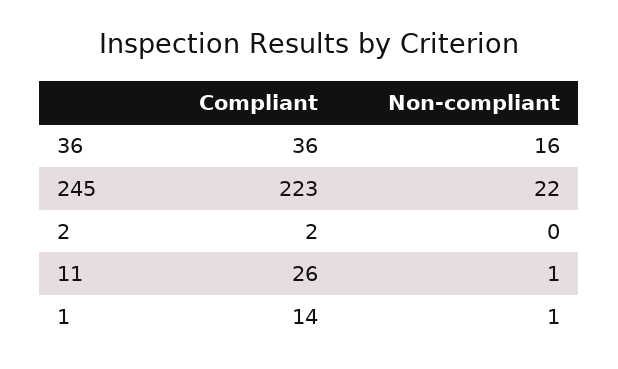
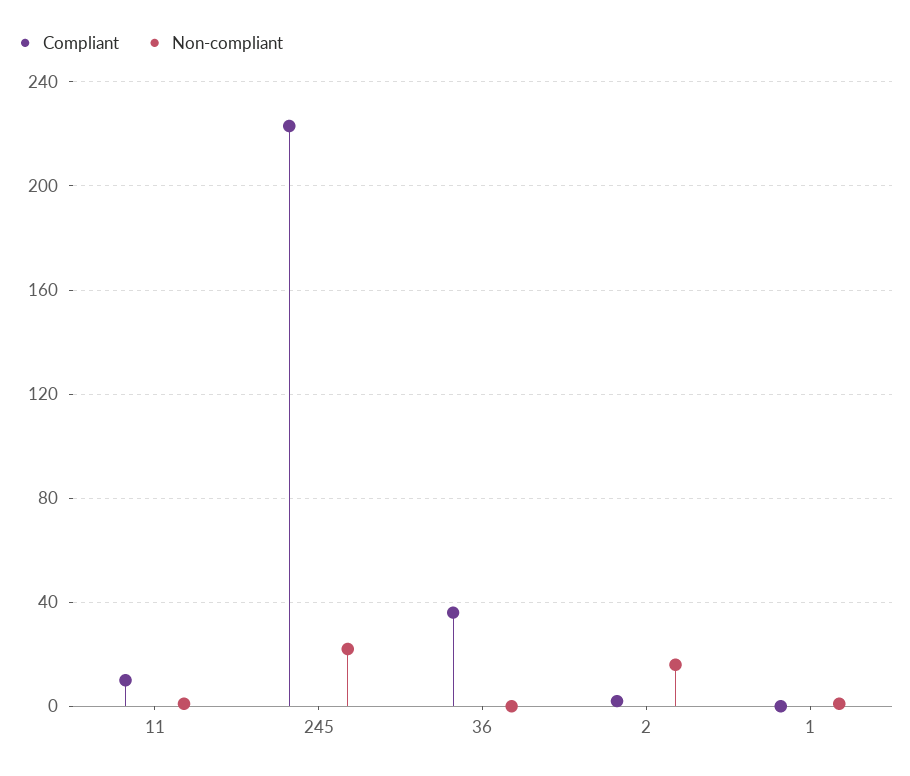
  {
    "Compliant": {
      "36": 36,
      "245": 223,
      "2": 2,
-     "11": 26,
+     "11": 10,
-     "1": 14
+     "1": 0
    },
    "Non-compliant": {
-     "36": 16,
+     "36": 0,
      "245": 22,
-     "2": 0,
+     "2": 15,
      "11": 1,
      "1": 1
    }
  }

